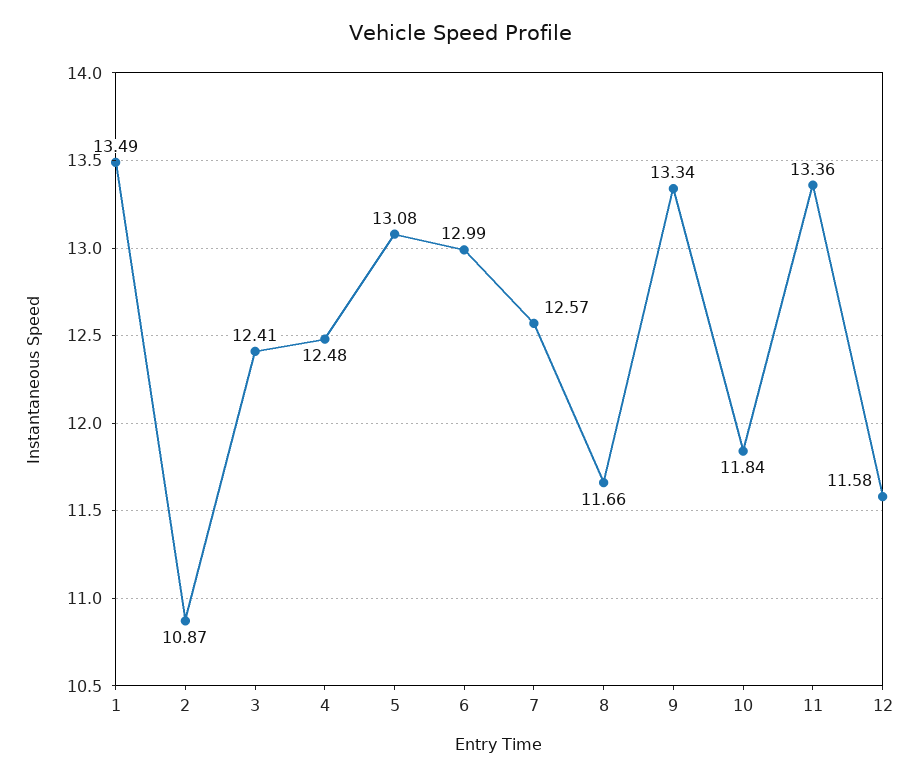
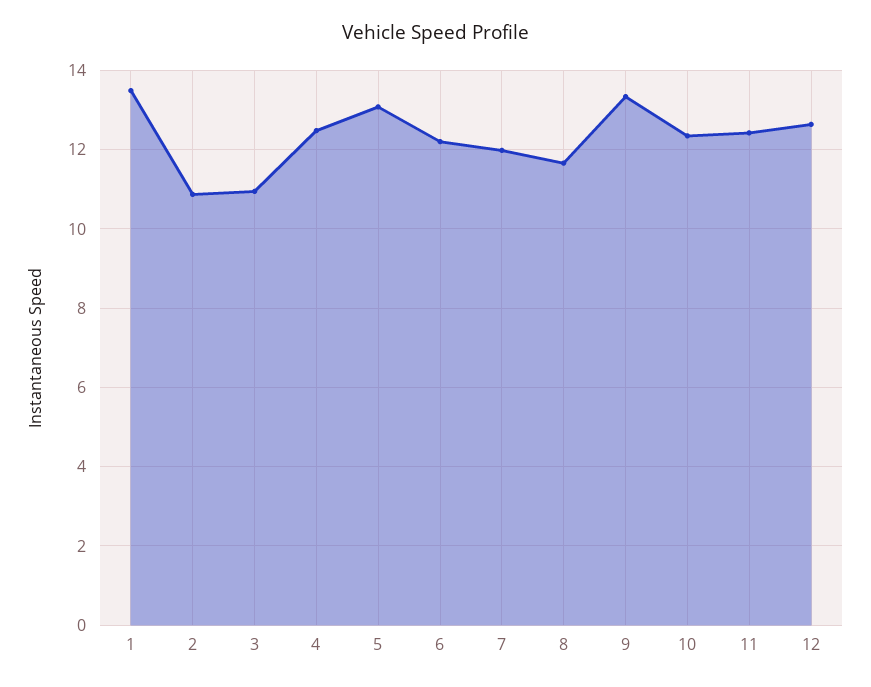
  {
    "1": 13.49,
    "2": 10.87,
-   "3": 12.41,
+   "3": 11,
    "4": 12.48,
    "5": 13.08,
-   "6": 12.99,
+   "6": 12.2,
-   "7": 12.57,
+   "7": 12,
    "8": 11.66,
    "9": 13.34,
-   "10": 11.84,
+   "10": 12.4,
-   "11": 13.36,
+   "11": 12.4,
-   "12": 11.58
+   "12": 12.6
  }

